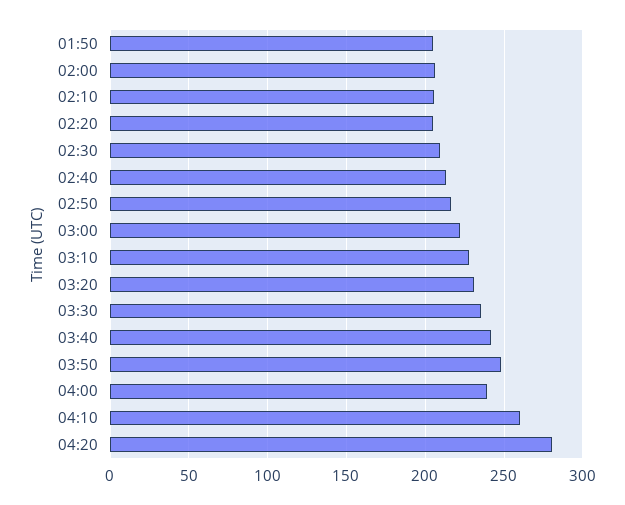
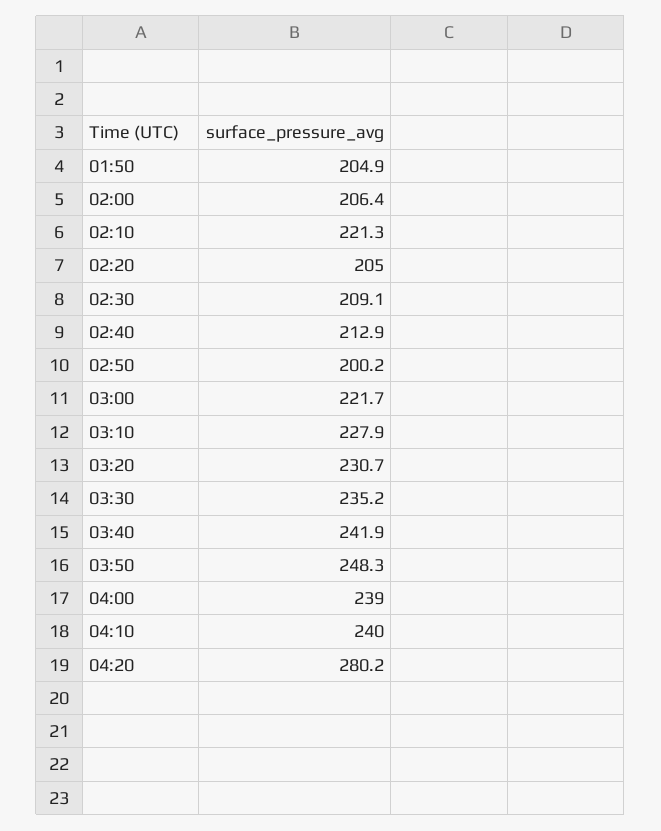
  {
    "01:50": 204.9,
    "02:00": 206.4,
-   "02:10": 205,
+   "02:10": 221.3,
    "02:20": 205,
    "02:30": 209.1,
    "02:40": 212.9,
-   "02:50": 215,
+   "02:50": 200.2,
    "03:00": 221.7,
    "03:10": 227.9,
    "03:20": 230.7,
    "03:30": 235.2,
    "03:40": 241.9,
    "03:50": 248.3,
    "04:00": 239,
-   "04:10": 260,
+   "04:10": 240,
    "04:20": 280.2
  }

